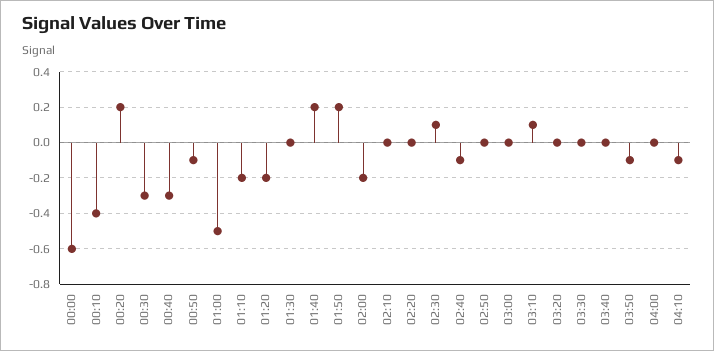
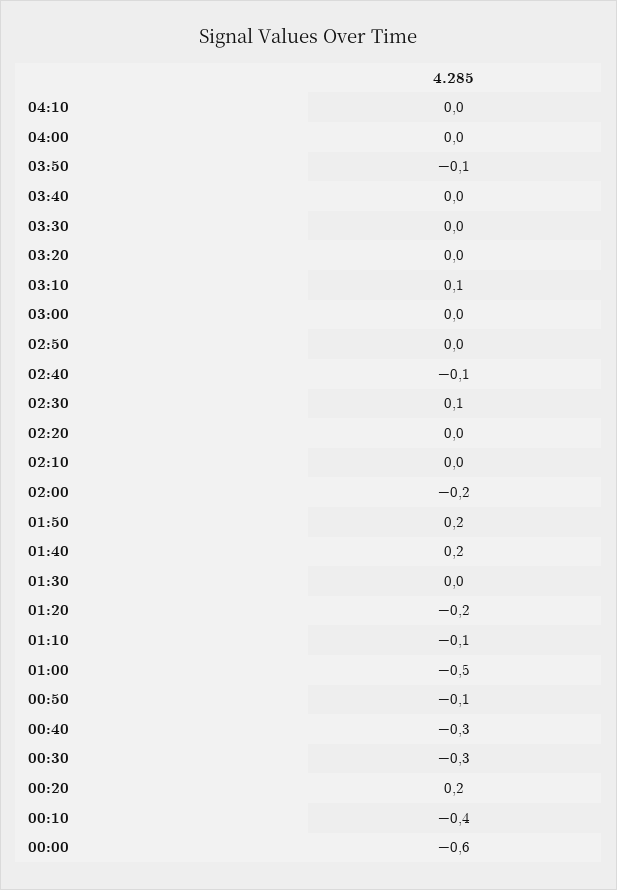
  {
    "00:00": -0.6,
    "00:10": -0.4,
    "00:20": 0.2,
    "00:30": -0.3,
    "00:40": -0.3,
    "00:50": -0.1,
    "01:00": -0.5,
-   "01:10": -0.2,
+   "01:10": -0.1,
    "01:20": -0.2,
    "01:30": 0,
    "01:40": 0.2,
    "01:50": 0.2,
    "02:00": -0.2,
    "02:10": 0,
    "02:20": 0,
    "02:30": 0.1,
    "02:40": -0.1,
    "02:50": 0,
    "03:00": 0,
    "03:10": 0.1,
    "03:20": 0,
    "03:30": 0,
    "03:40": 0,
    "03:50": -0.1,
    "04:00": 0,
-   "04:10": -0.1
+   "04:10": 0
  }

